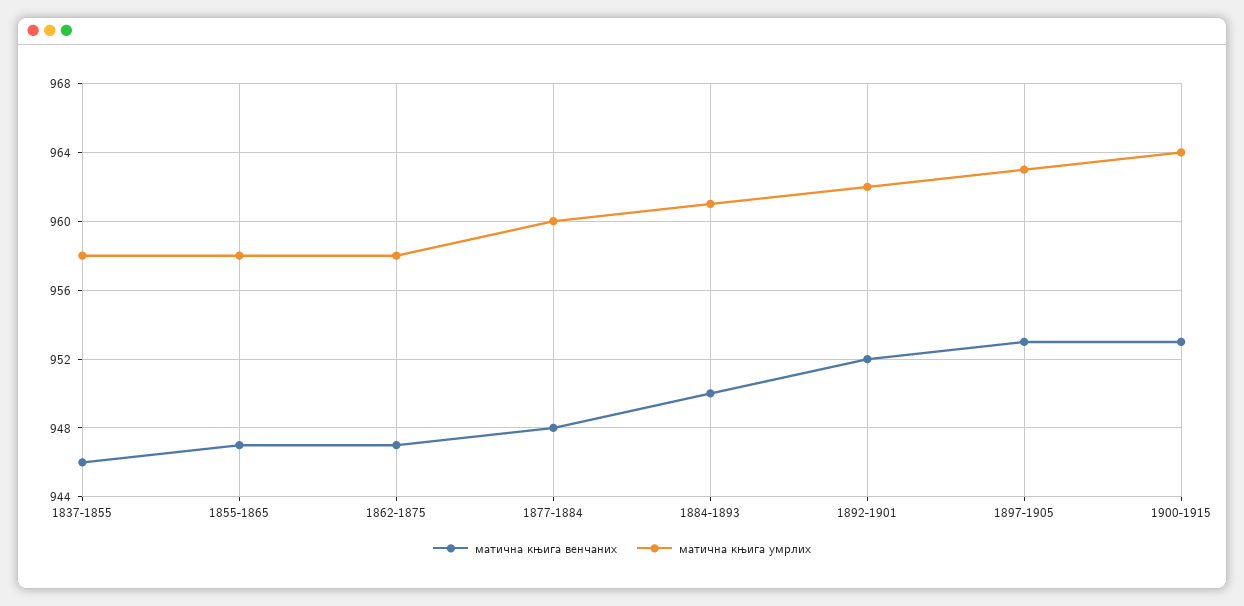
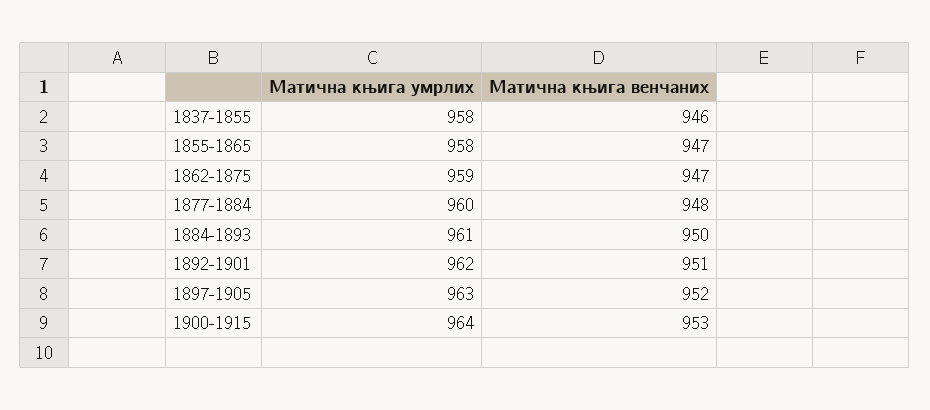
  {
    "матична књига венчаних": {
      "1837-1855": 946,
      "1855-1865": 947,
      "1862-1875": 947,
      "1877-1884": 948,
      "1884-1893": 950,
-     "1892-1901": 952,
+     "1892-1901": 951,
-     "1897-1905": 953,
+     "1897-1905": 952,
      "1900-1915": 953
    },
    "матична књига умрлих": {
      "1837-1855": 958,
      "1855-1865": 958,
-     "1862-1875": 958,
+     "1862-1875": 959,
      "1877-1884": 960,
      "1884-1893": 961,
      "1892-1901": 962,
      "1897-1905": 963,
      "1900-1915": 964
    }
  }

